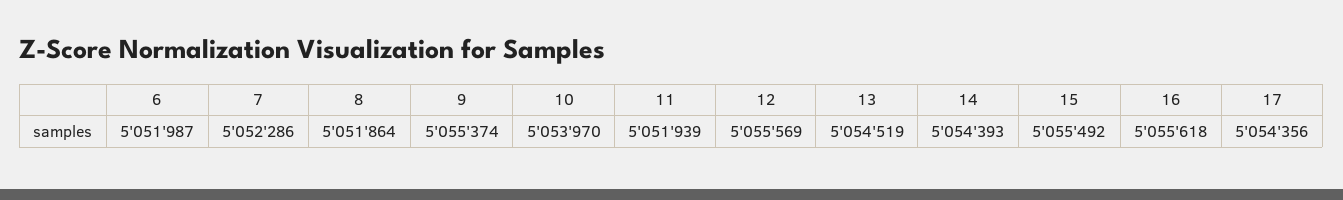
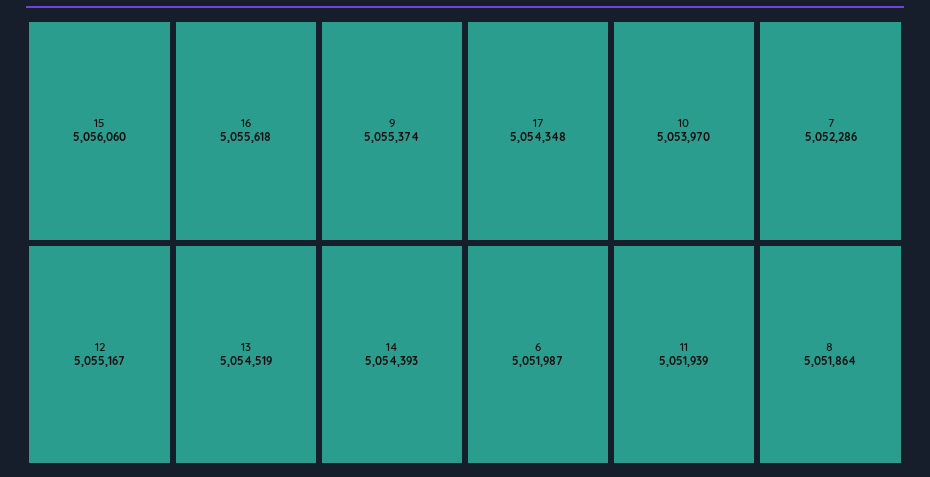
  {
    "6": 5051987,
    "7": 5052286,
    "8": 5051864,
    "9": 5055374,
    "10": 5053970,
    "11": 5051939,
-   "12": 5055569,
+   "12": 5055167,
    "13": 5054519,
    "14": 5054393,
-   "15": 5055492,
+   "15": 5056060,
    "16": 5055618,
-   "17": 5054356
+   "17": 5054348
  }

